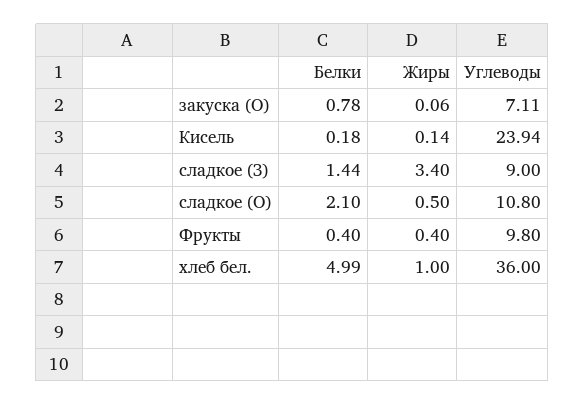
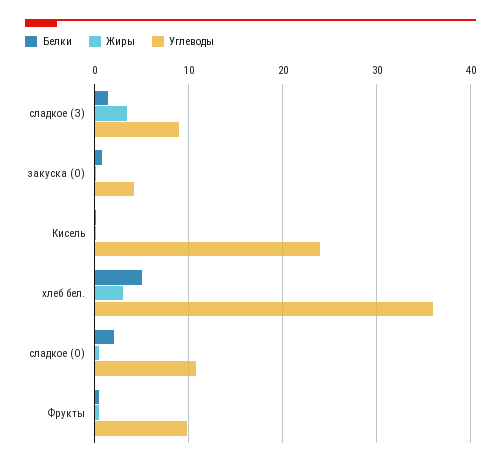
  {
    "Белки": {
      "закуска (О)": 0.78,
      "Кисель": 0.18,
      "сладкое (З)": 1.44,
      "сладкое (О)": 2.1,
      "Фрукты": 0.4,
      "хлеб бел.": 4.99
    },
    "Жиры": {
      "закуска (О)": 0.06,
      "Кисель": 0.14,
      "сладкое (З)": 3.4,
      "сладкое (О)": 0.5,
      "Фрукты": 0.4,
-     "хлеб бел.": 1
+     "хлеб бел.": 3
    },
    "Углеводы": {
-     "закуска (О)": 7.11,
+     "закуска (О)": 4,
      "Кисель": 23.94,
      "сладкое (З)": 9,
      "сладкое (О)": 10.8,
      "Фрукты": 9.8,
      "хлеб бел.": 36
    }
  }

